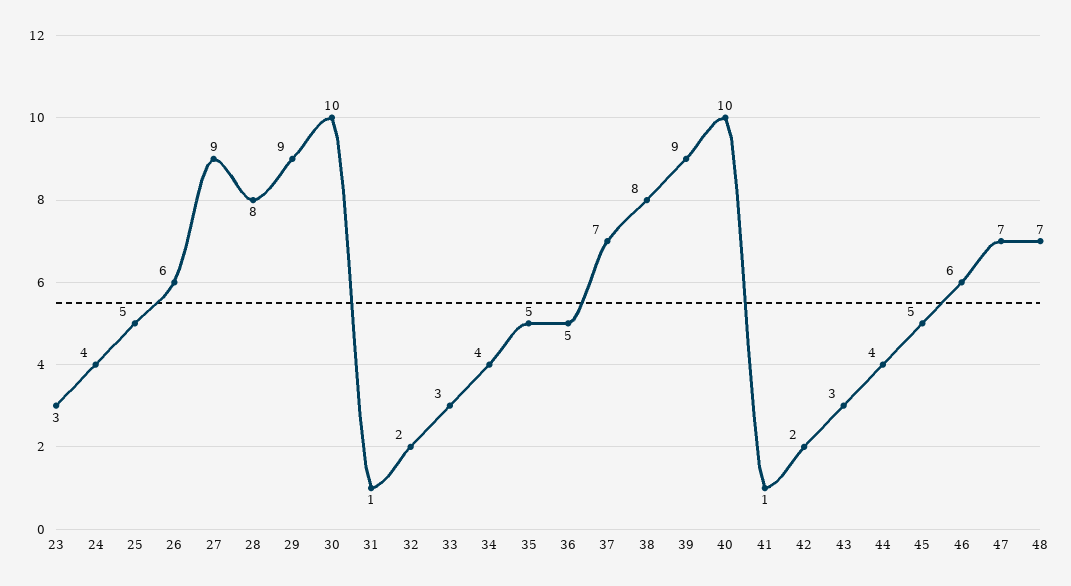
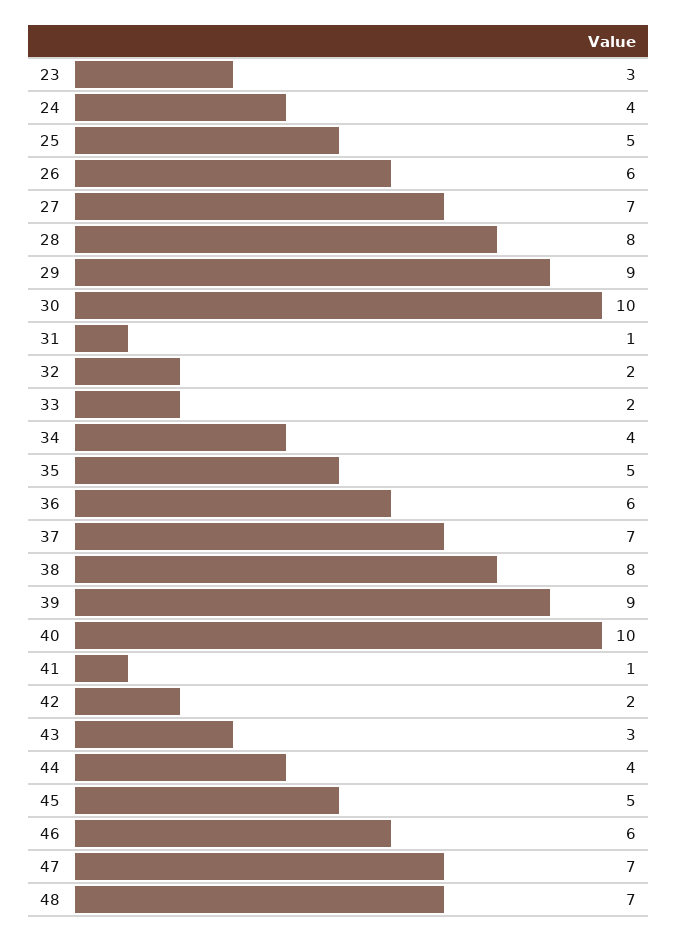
  {
    "23": 3,
    "24": 4,
    "25": 5,
    "26": 6,
-   "27": 9,
+   "27": 7,
    "28": 8,
    "29": 9,
    "30": 10,
    "31": 1,
    "32": 2,
-   "33": 3,
+   "33": 2,
    "34": 4,
    "35": 5,
-   "36": 5,
+   "36": 6,
    "37": 7,
    "38": 8,
    "39": 9,
    "40": 10,
    "41": 1,
    "42": 2,
    "43": 3,
    "44": 4,
    "45": 5,
    "46": 6,
    "47": 7,
    "48": 7
  }

